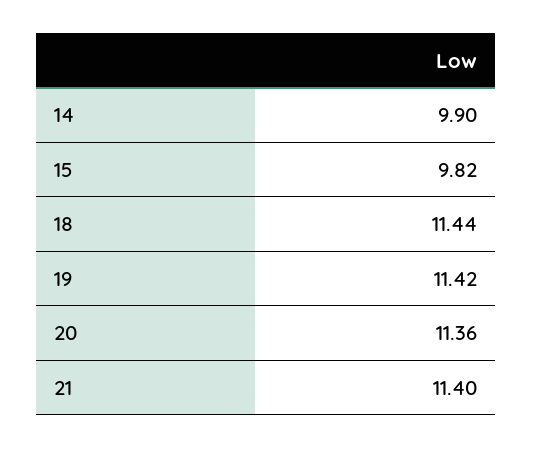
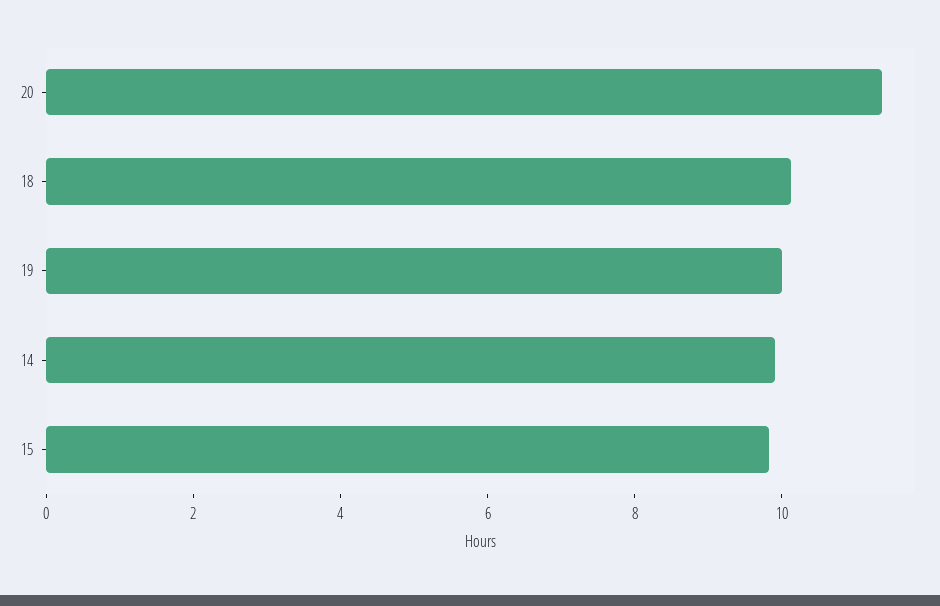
  {
    "14": 9.9,
    "15": 9.82,
-   "18": 11.44,
+   "18": 10,
-   "19": 11.42,
+   "19": 10,
-   "20": 11.36,
+   "20": 11.36
-   "21": 11.4
  }

